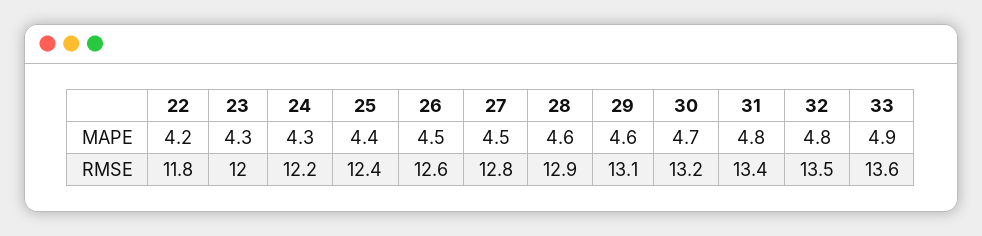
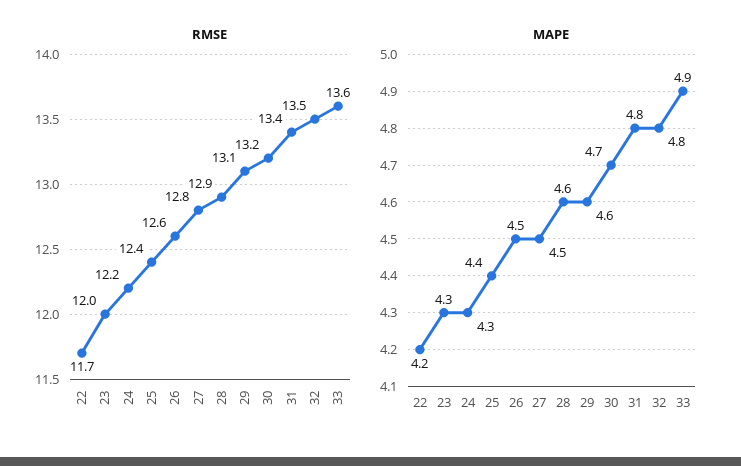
  {
    "MAPE": {
      "22": 4.2,
      "23": 4.3,
      "24": 4.3,
      "25": 4.4,
      "26": 4.5,
      "27": 4.5,
      "28": 4.6,
      "29": 4.6,
      "30": 4.7,
      "31": 4.8,
      "32": 4.8,
      "33": 4.9
    },
    "RMSE": {
-     "22": 11.8,
+     "22": 11.7,
      "23": 12,
      "24": 12.2,
      "25": 12.4,
      "26": 12.6,
      "27": 12.8,
      "28": 12.9,
      "29": 13.1,
      "30": 13.2,
      "31": 13.4,
      "32": 13.5,
      "33": 13.6
    }
  }

